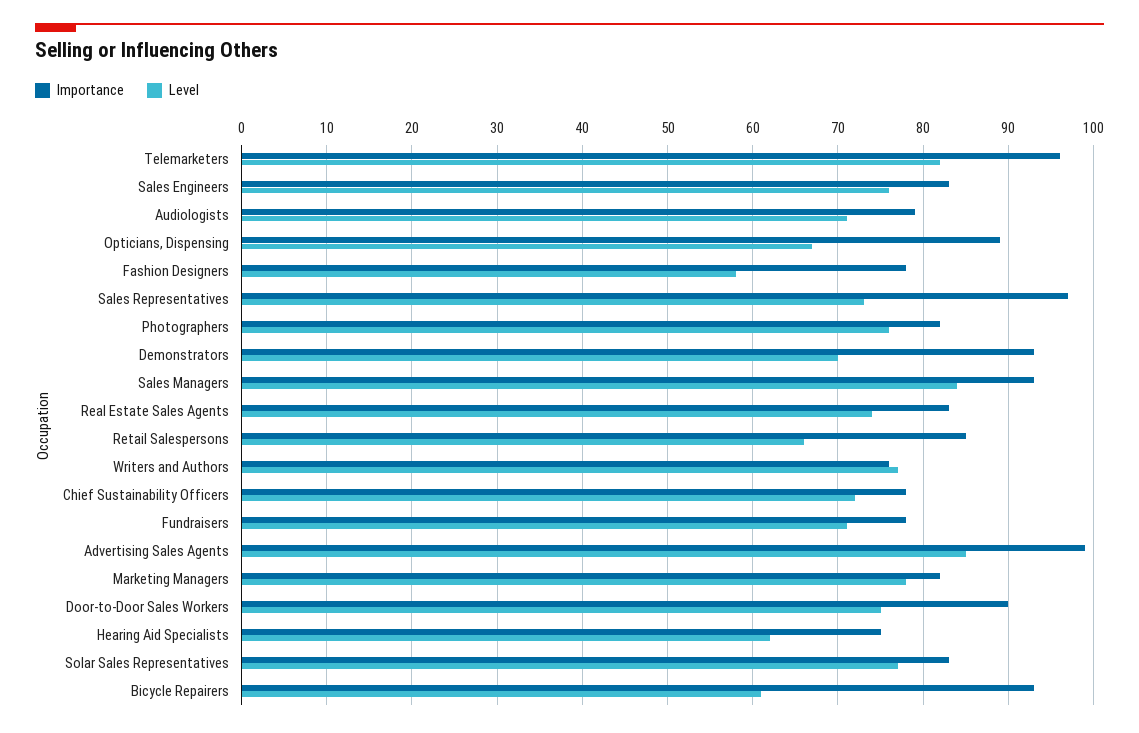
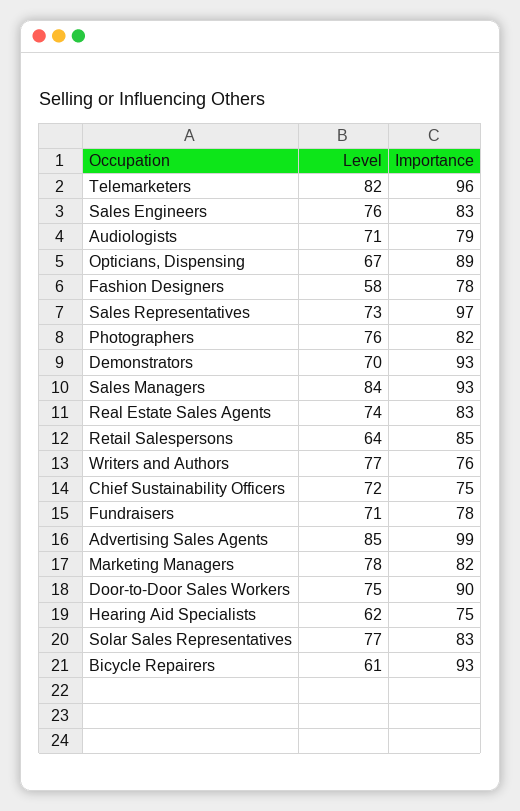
  {
    "Importance": {
      "Telemarketers": 96,
      "Sales Engineers": 83,
      "Audiologists": 79,
      "Opticians, Dispensing": 89,
      "Fashion Designers": 78,
      "Sales Representatives": 97,
      "Photographers": 82,
      "Demonstrators": 93,
      "Sales Managers": 93,
      "Real Estate Sales Agents": 83,
      "Retail Salespersons": 85,
      "Writers and Authors": 76,
-     "Chief Sustainability Officers": 78,
+     "Chief Sustainability Officers": 75,
      "Fundraisers": 78,
      "Advertising Sales Agents": 99,
      "Marketing Managers": 82,
      "Door-to-Door Sales Workers": 90,
      "Hearing Aid Specialists": 75,
      "Solar Sales Representatives": 83,
      "Bicycle Repairers": 93
    },
    "Level": {
      "Telemarketers": 82,
      "Sales Engineers": 76,
      "Audiologists": 71,
      "Opticians, Dispensing": 67,
      "Fashion Designers": 58,
      "Sales Representatives": 73,
      "Photographers": 76,
      "Demonstrators": 70,
      "Sales Managers": 84,
      "Real Estate Sales Agents": 74,
-     "Retail Salespersons": 66,
+     "Retail Salespersons": 64,
      "Writers and Authors": 77,
      "Chief Sustainability Officers": 72,
      "Fundraisers": 71,
      "Advertising Sales Agents": 85,
      "Marketing Managers": 78,
      "Door-to-Door Sales Workers": 75,
      "Hearing Aid Specialists": 62,
      "Solar Sales Representatives": 77,
      "Bicycle Repairers": 61
    }
  }

